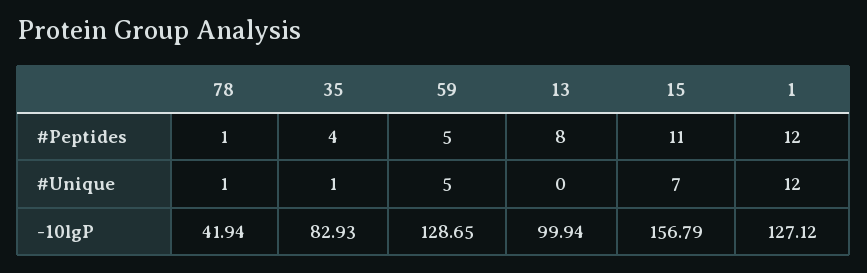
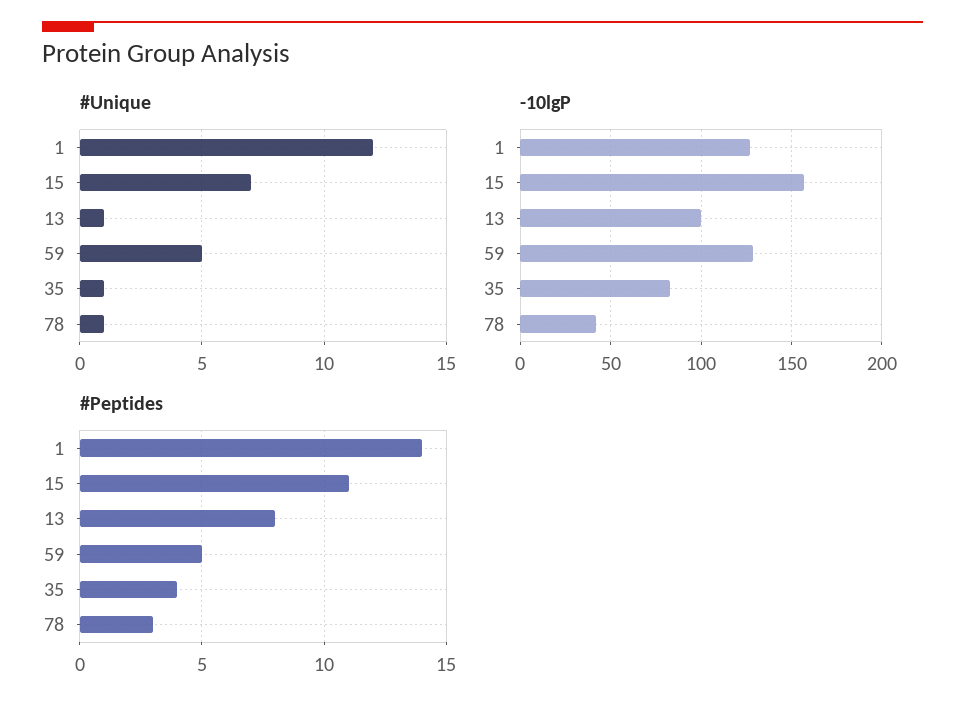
  {
    "#Peptides": {
-     "78": 1,
+     "78": 3,
      "35": 4,
      "59": 5,
      "13": 8,
      "15": 11,
-     "1": 12
+     "1": 14
    },
    "#Unique": {
      "78": 1,
      "35": 1,
      "59": 5,
-     "13": 0,
+     "13": 1,
      "15": 7,
      "1": 12
    },
    "-10lgP": {
      "78": 41.94,
      "35": 82.93,
      "59": 128.65,
      "13": 99.94,
      "15": 156.79,
      "1": 127.12
    }
  }

